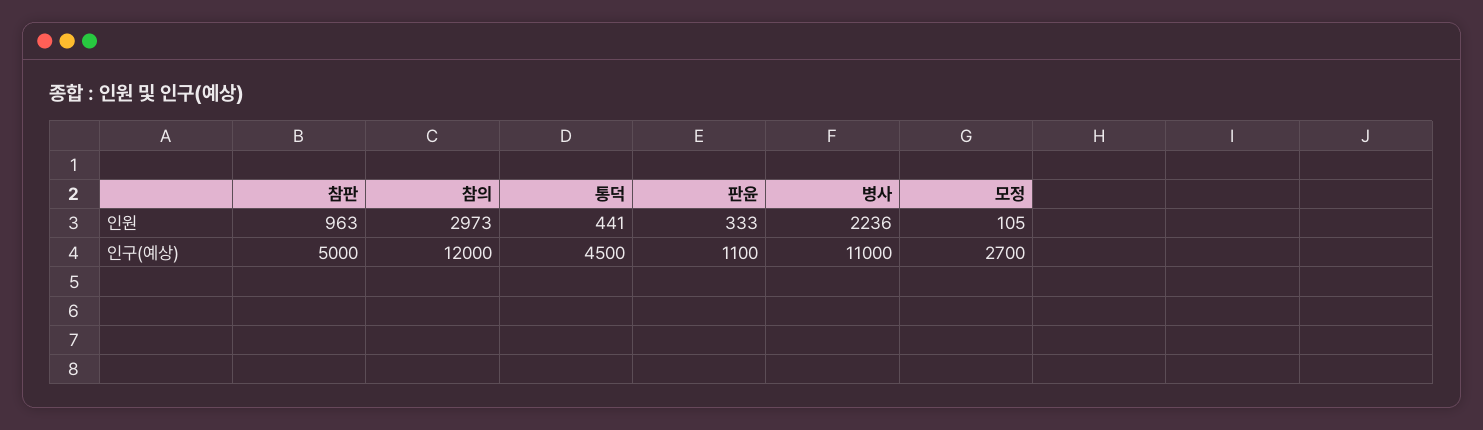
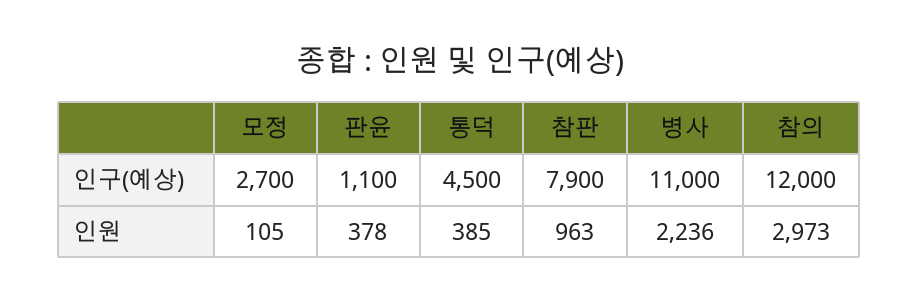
  {
    "참판": {
      "인원": 963,
-     "인구(예상)": 5000
+     "인구(예상)": 7900
    },
    "참의": {
      "인원": 2973,
      "인구(예상)": 12000
    },
    "통덕": {
-     "인원": 441,
+     "인원": 385,
      "인구(예상)": 4500
    },
    "판윤": {
-     "인원": 333,
+     "인원": 378,
      "인구(예상)": 1100
    },
    "병사": {
      "인원": 2236,
      "인구(예상)": 11000
    },
    "모정": {
      "인원": 105,
      "인구(예상)": 2700
    }
  }

